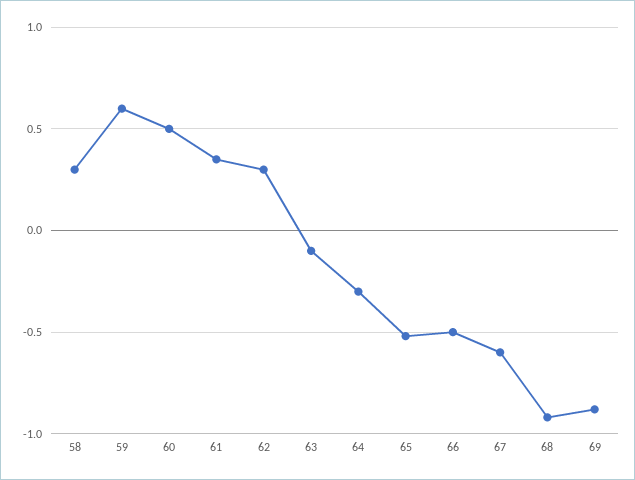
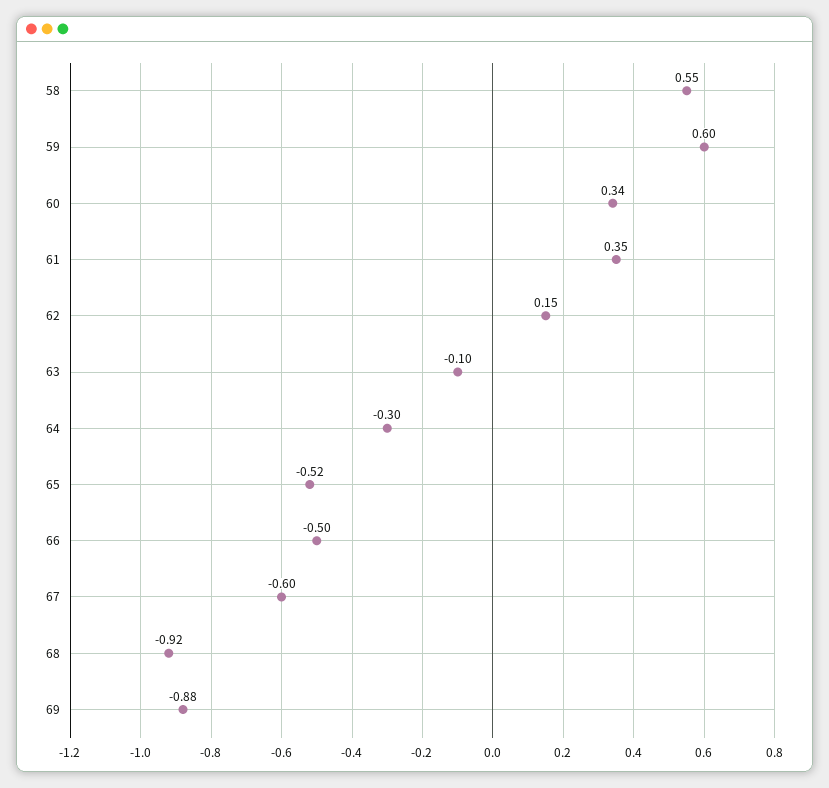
  {
-   "58": 0.3,
+   "58": 0.55,
    "59": 0.6,
-   "60": 0.5,
+   "60": 0.34,
    "61": 0.35,
-   "62": 0.3,
+   "62": 0.15,
    "63": -0.1,
    "64": -0.3,
    "65": -0.52,
    "66": -0.5,
    "67": -0.6,
    "68": -0.92,
    "69": -0.88
  }

